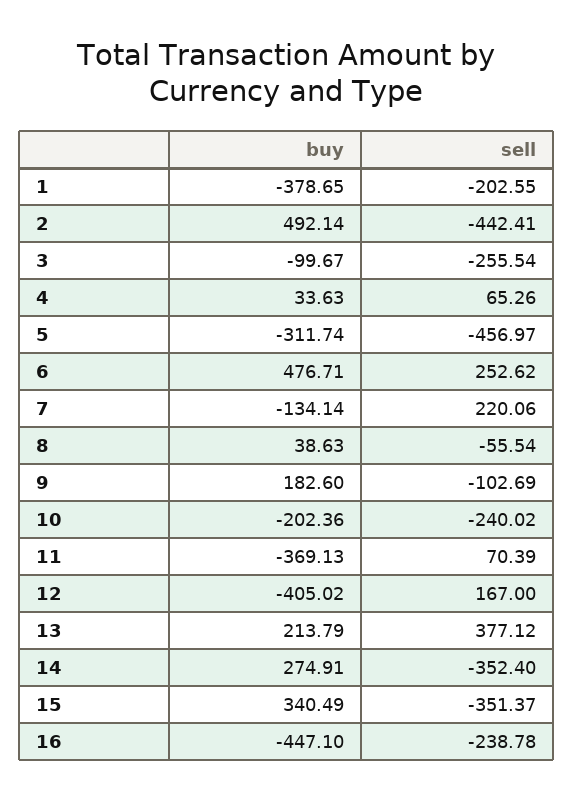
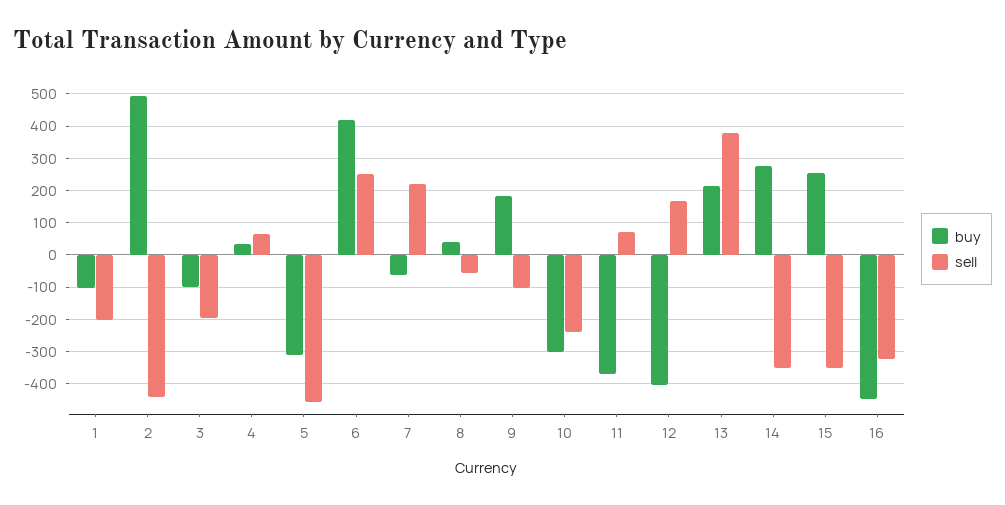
  {
    "buy": {
-     "1": -378.65,
+     "1": -100,
      "2": 492.14,
      "3": -99.67,
      "4": 33.63,
      "5": -311.74,
-     "6": 476.71,
+     "6": 420,
-     "7": -134.14,
+     "7": -60,
      "8": 38.63,
      "9": 182.6,
-     "10": -202.36,
+     "10": -300,
      "11": -369.13,
      "12": -405.02,
      "13": 213.79,
      "14": 274.91,
-     "15": 340.49,
+     "15": 260,
      "16": -447.1
    },
    "sell": {
      "1": -202.55,
      "2": -442.41,
-     "3": -255.54,
+     "3": -200,
      "4": 65.26,
      "5": -456.97,
      "6": 252.62,
      "7": 220.06,
      "8": -55.54,
      "9": -102.69,
      "10": -240.02,
      "11": 70.39,
      "12": 167,
      "13": 377.12,
      "14": -352.4,
      "15": -351.37,
-     "16": -238.78
+     "16": -320
    }
  }

